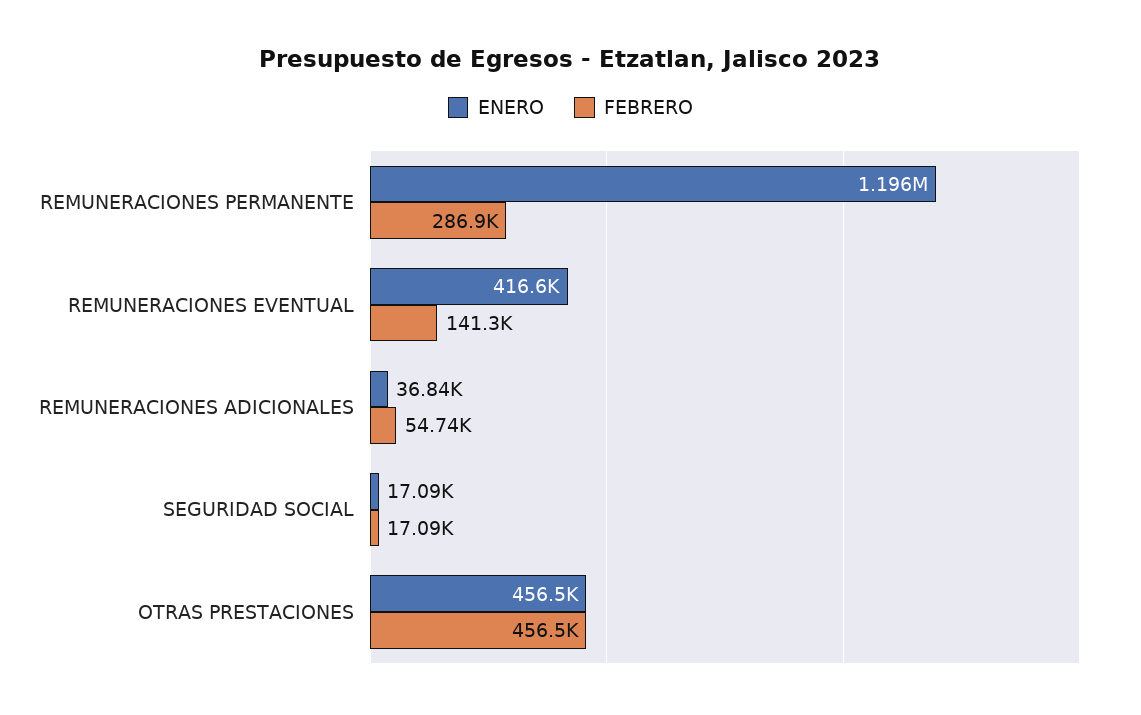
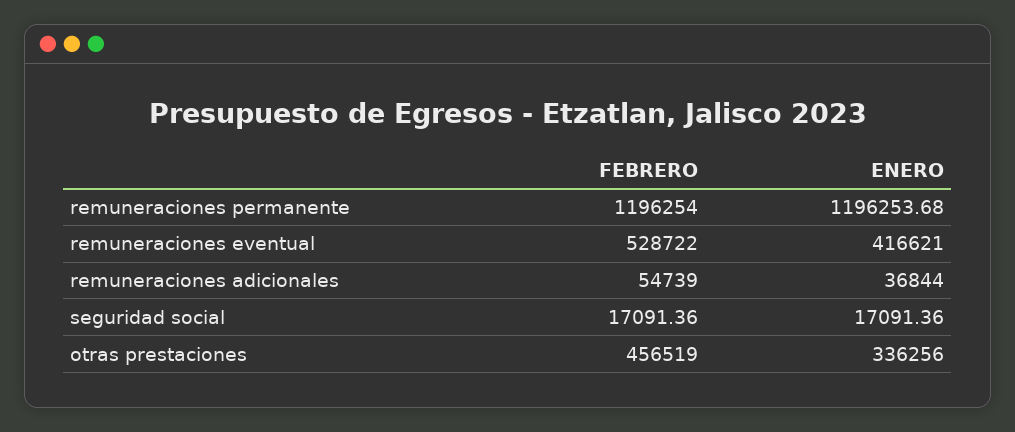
  {
    "ENERO": {
      "REMUNERACIONES PERMANENTE": 1196253.68,
      "REMUNERACIONES EVENTUAL": 416621,
      "REMUNERACIONES ADICIONALES": 36844,
      "SEGURIDAD SOCIAL": 17091.36,
-     "OTRAS PRESTACIONES": 456500
+     "OTRAS PRESTACIONES": 336256
    },
    "FEBRERO": {
-     "REMUNERACIONES PERMANENTE": 286900,
+     "REMUNERACIONES PERMANENTE": 1196254,
-     "REMUNERACIONES EVENTUAL": 141300,
+     "REMUNERACIONES EVENTUAL": 528722,
      "REMUNERACIONES ADICIONALES": 54739,
      "SEGURIDAD SOCIAL": 17091.36,
      "OTRAS PRESTACIONES": 456519
    }
  }

